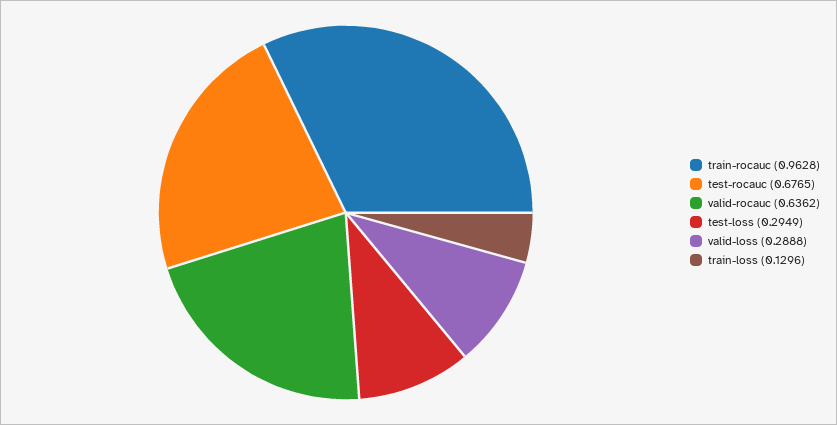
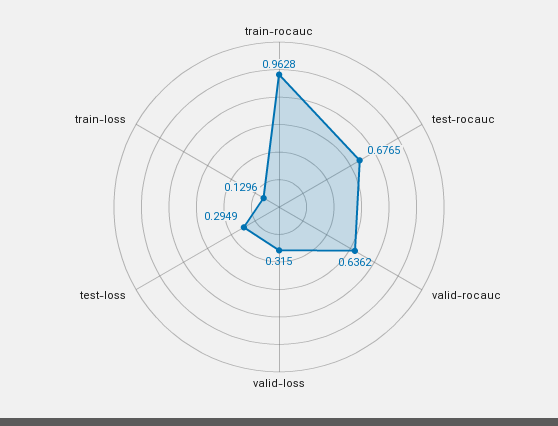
  {
    "train-rocauc": 0.9628,
    "test-rocauc": 0.6765,
    "valid-rocauc": 0.6362,
    "test-loss": 0.2949,
-   "valid-loss": 0.2888,
+   "valid-loss": 0.315,
    "train-loss": 0.1296
  }

